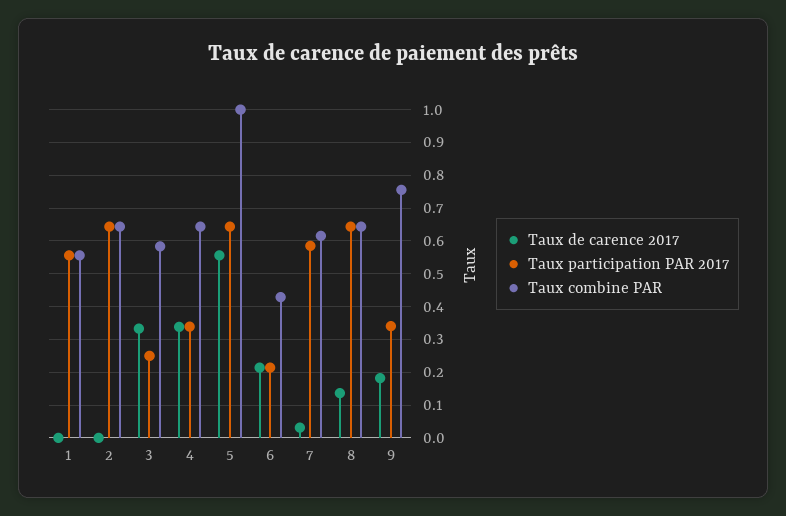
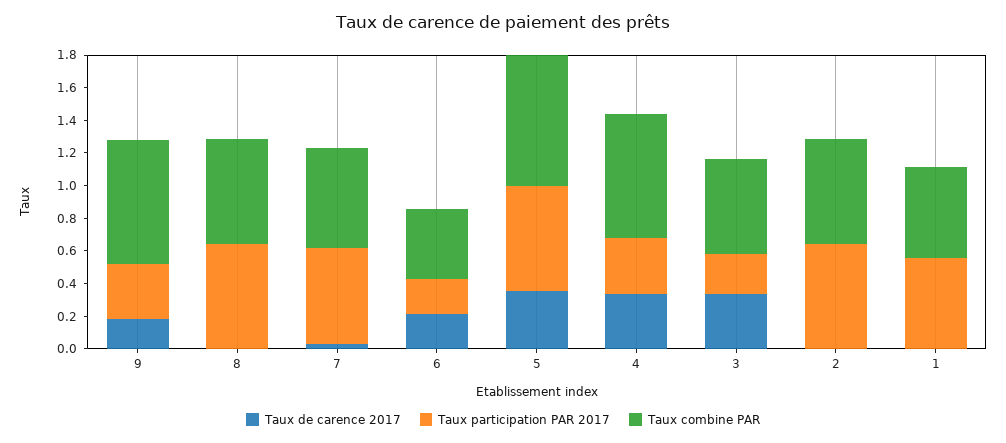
  {
    "Taux de carence 2017": {
      "1": 0,
      "2": 0,
      "3": 0.34,
      "4": 0.34,
-     "5": 0.56,
+     "5": 0.35,
      "6": 0.22,
      "7": 0.04,
-     "8": 0.14,
+     "8": 0,
      "9": 0.18
    },
    "Taux participation PAR 2017": {
      "1": 0.56,
      "2": 0.64,
      "3": 0.26,
      "4": 0.34,
      "5": 0.64,
      "6": 0.22,
      "7": 0.58,
      "8": 0.64,
      "9": 0.34
    },
    "Taux combine PAR": {
      "1": 0.56,
      "2": 0.64,
      "3": 0.58,
-     "4": 0.64,
+     "4": 0.75,
-     "5": 1,
+     "5": 0.8,
      "6": 0.42,
      "7": 0.62,
      "8": 0.64,
      "9": 0.76
    }
  }

